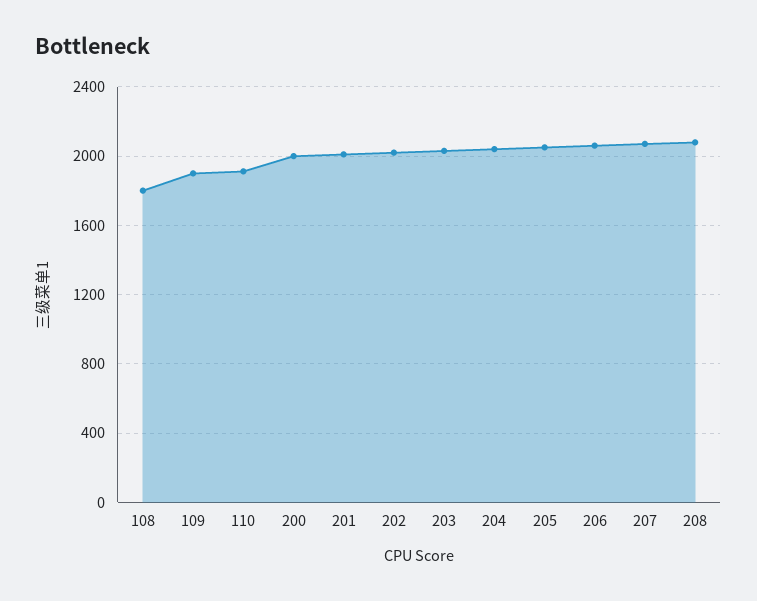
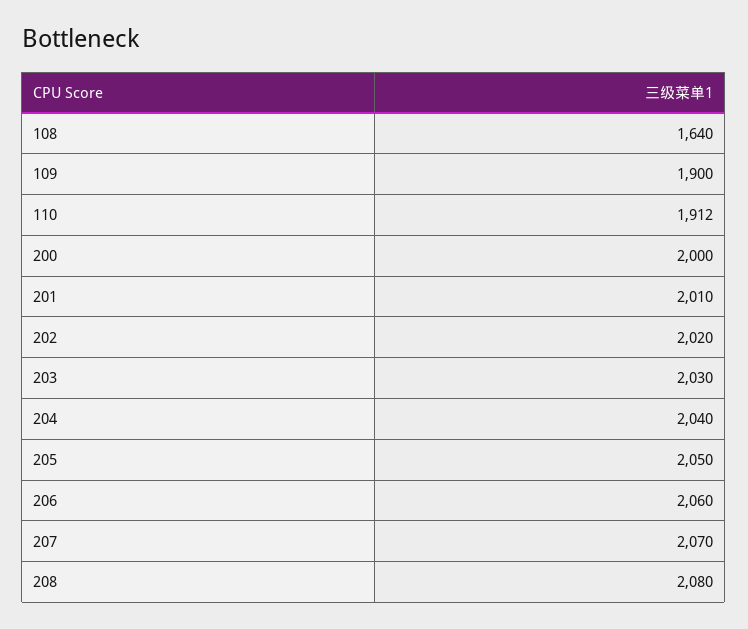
  {
-   "108": 1800,
+   "108": 1640,
    "109": 1900,
    "110": 1912,
    "200": 2000,
    "201": 2010,
    "202": 2020,
    "203": 2030,
    "204": 2040,
    "205": 2050,
    "206": 2060,
    "207": 2070,
    "208": 2080
  }

